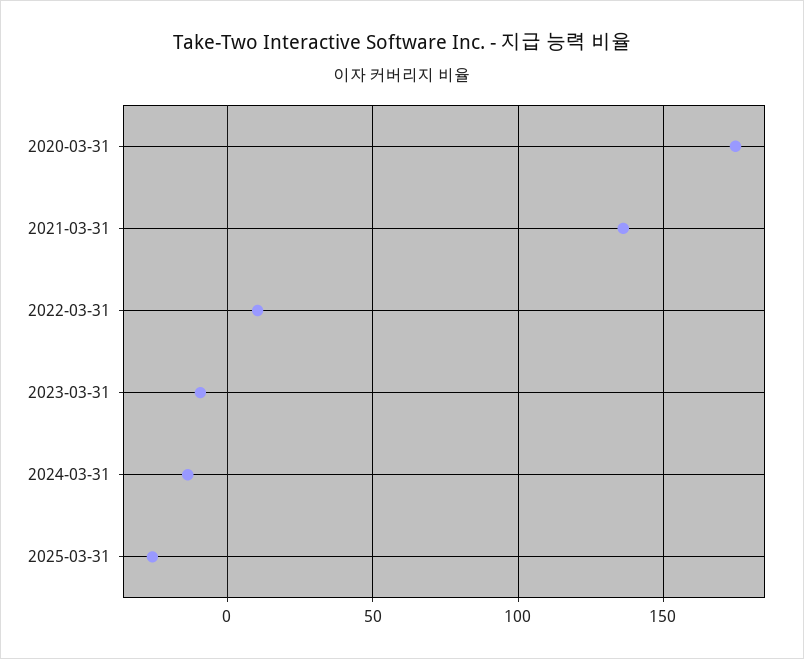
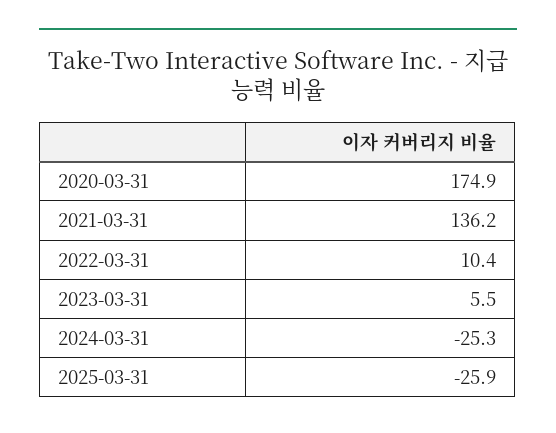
  {
    "2020-03-31": 174.9,
    "2021-03-31": 136.2,
    "2022-03-31": 10.4,
-   "2023-03-31": -10,
+   "2023-03-31": 5.5,
-   "2024-03-31": -15,
+   "2024-03-31": -25.3,
    "2025-03-31": -25.9
  }

